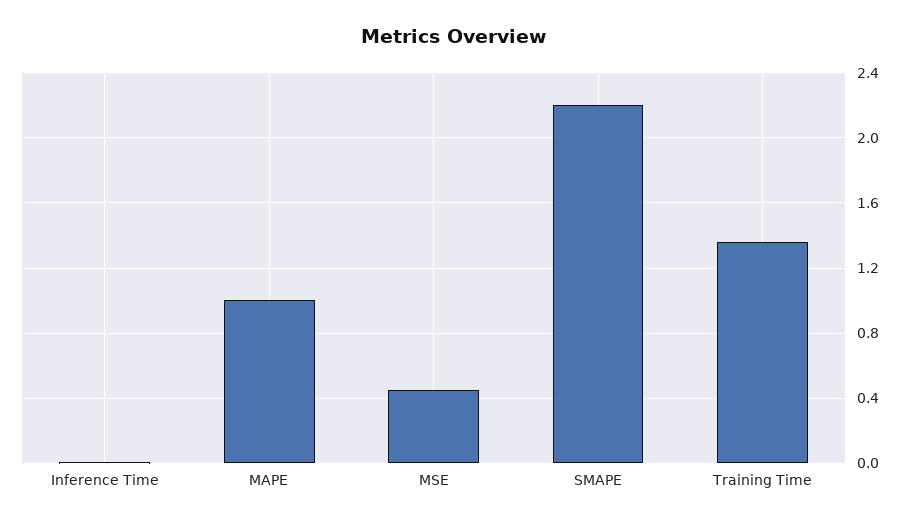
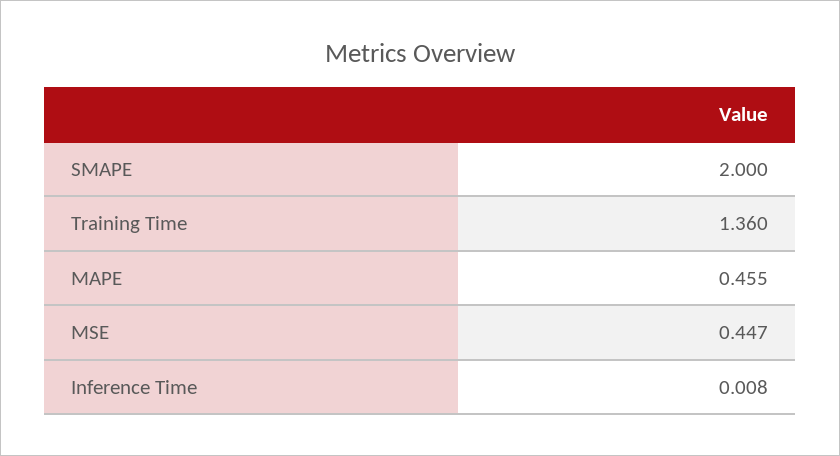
  {
    "Inference Time": 0.008,
-   "MAPE": 1,
+   "MAPE": 0.455,
    "MSE": 0.447,
-   "SMAPE": 2.2,
+   "SMAPE": 2,
    "Training Time": 1.36
  }

